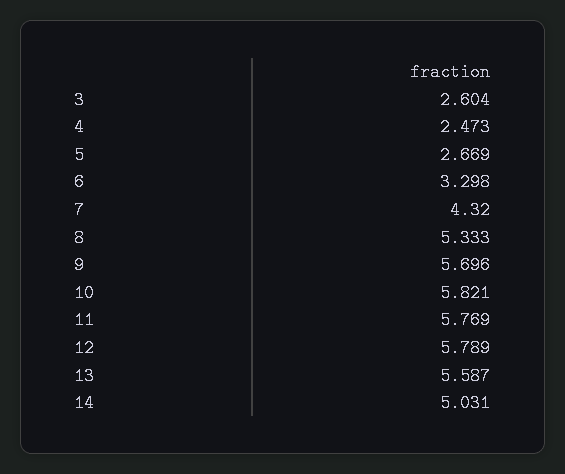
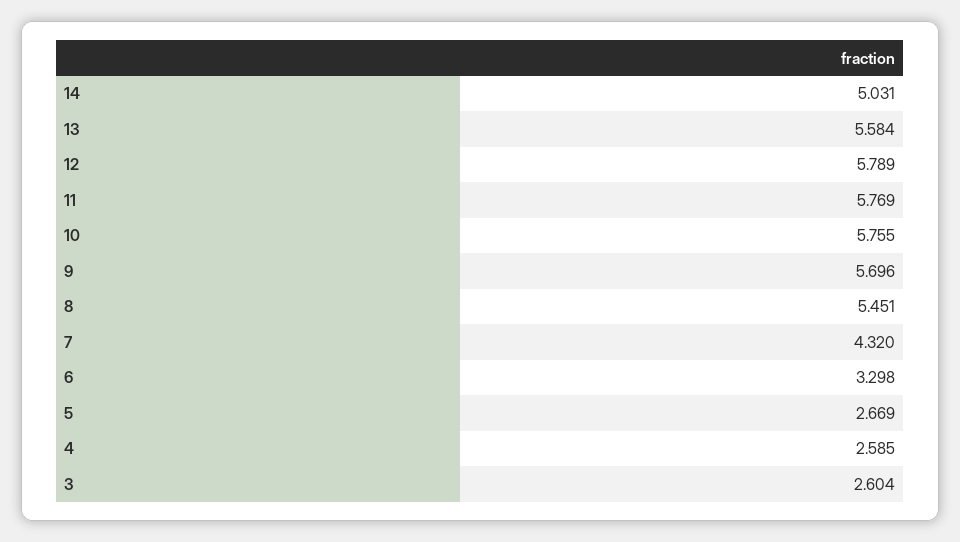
  {
    "3": 2.604,
-   "4": 2.473,
+   "4": 2.585,
    "5": 2.669,
    "6": 3.298,
    "7": 4.32,
-   "8": 5.333,
+   "8": 5.451,
    "9": 5.696,
-   "10": 5.821,
+   "10": 5.755,
    "11": 5.769,
    "12": 5.789,
-   "13": 5.587,
+   "13": 5.584,
    "14": 5.031
  }

